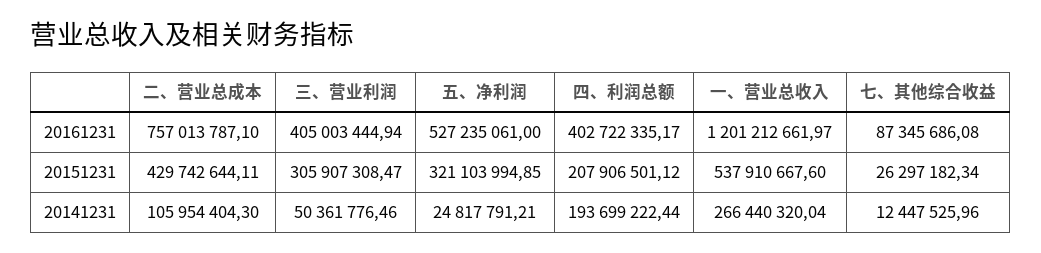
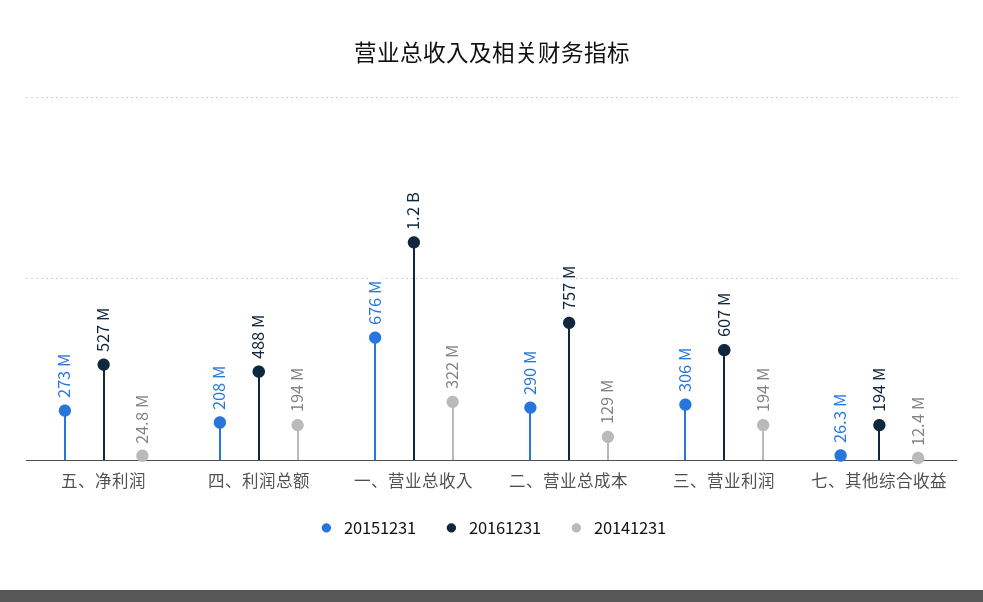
  {
    "20161231": {
      "二、营业总成本": 757013787.1,
-     "三、营业利润": 405003444.94,
+     "三、营业利润": 607000000,
      "五、净利润": 527235061,
-     "四、利润总额": 402722335.17,
+     "四、利润总额": 488000000,
      "一、营业总收入": 1201212661.97,
-     "七、其他综合收益": 87345686.08
+     "七、其他综合收益": 194000000
    },
    "20151231": {
-     "二、营业总成本": 429742644.11,
+     "二、营业总成本": 290000000,
      "三、营业利润": 305907308.47,
-     "五、净利润": 321103994.85,
+     "五、净利润": 273000000,
      "四、利润总额": 207906501.12,
-     "一、营业总收入": 537910667.6,
+     "一、营业总收入": 676000000,
      "七、其他综合收益": 26297182.34
    },
    "20141231": {
-     "二、营业总成本": 105954404.3,
+     "二、营业总成本": 129000000,
-     "三、营业利润": 50361776.46,
+     "三、营业利润": 194000000,
      "五、净利润": 24817791.21,
      "四、利润总额": 193699222.44,
-     "一、营业总收入": 266440320.04,
+     "一、营业总收入": 322000000,
      "七、其他综合收益": 12447525.96
    }
  }

